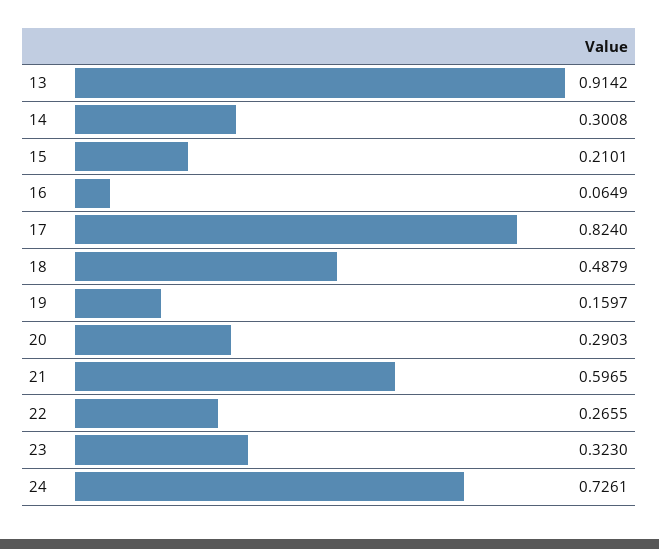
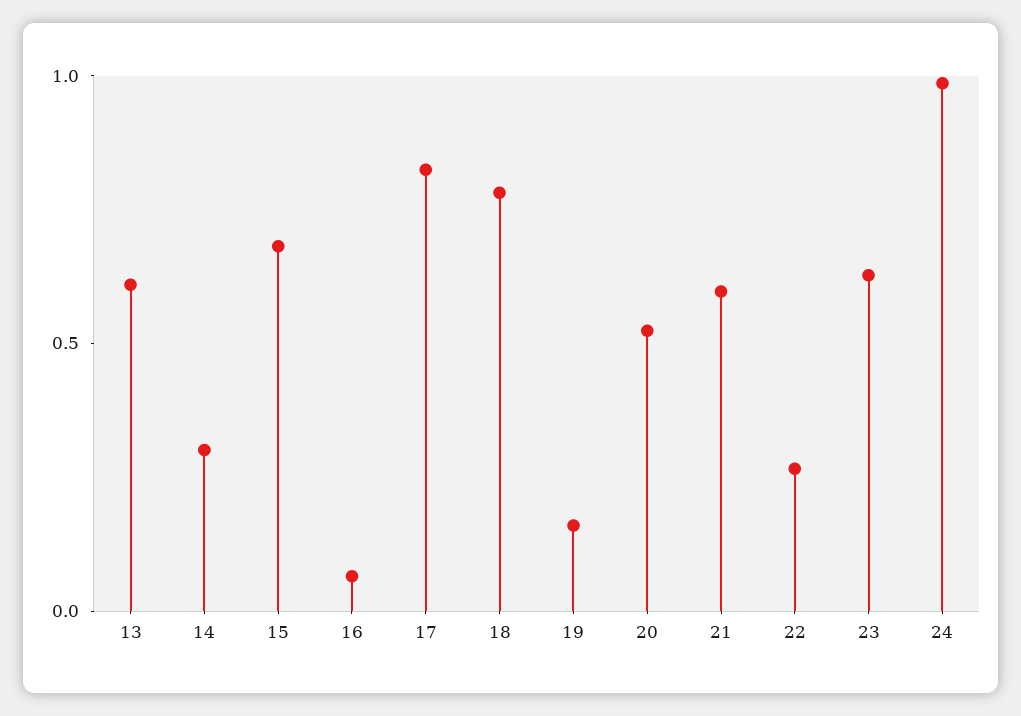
  {
-   "13": 0.9142,
+   "13": 0.6,
    "14": 0.3008,
-   "15": 0.2101,
+   "15": 0.7,
    "16": 0.0649,
    "17": 0.824,
-   "18": 0.4879,
+   "18": 0.8,
    "19": 0.1597,
-   "20": 0.2903,
+   "20": 0.5,
    "21": 0.5965,
    "22": 0.2655,
-   "23": 0.323,
+   "23": 0.6,
-   "24": 0.7261
+   "24": 1
  }

